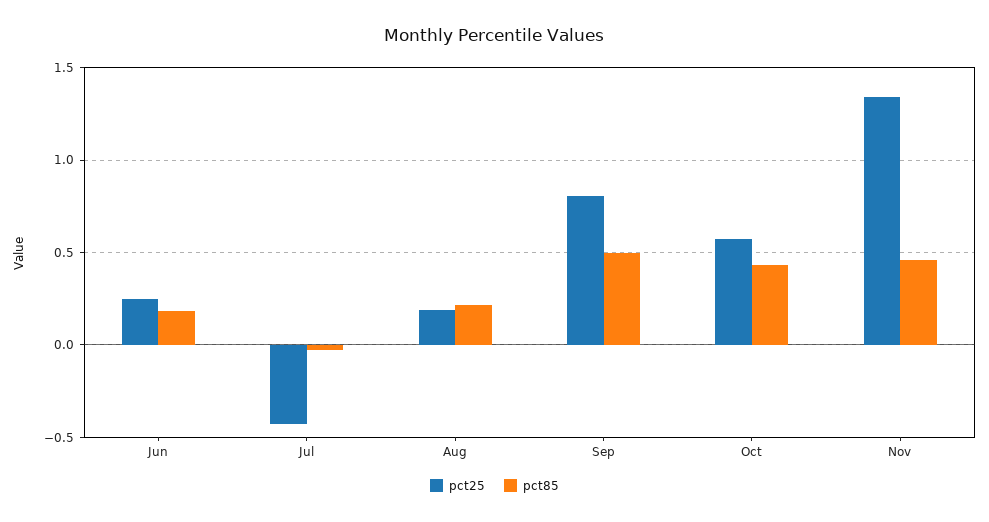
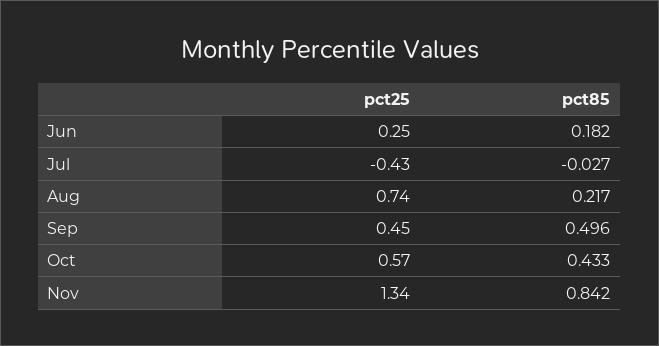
  {
    "pct25": {
      "Jun": 0.25,
      "Jul": -0.43,
-     "Aug": 0.2,
+     "Aug": 0.74,
-     "Sep": 0.8,
+     "Sep": 0.45,
      "Oct": 0.57,
      "Nov": 1.34
    },
    "pct85": {
      "Jun": 0.182,
      "Jul": -0.027,
      "Aug": 0.217,
      "Sep": 0.496,
      "Oct": 0.433,
-     "Nov": 0.45
+     "Nov": 0.842
    }
  }

